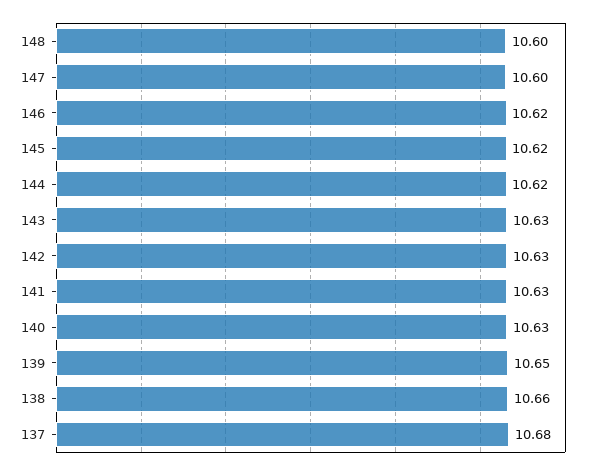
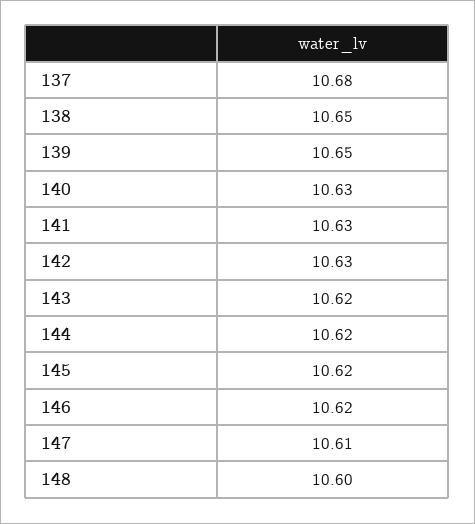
  {
    "148": 10.6,
-   "147": 10.6,
+   "147": 10.61,
    "146": 10.62,
    "145": 10.62,
    "144": 10.62,
-   "143": 10.63,
+   "143": 10.62,
    "142": 10.63,
    "141": 10.63,
    "140": 10.63,
    "139": 10.65,
-   "138": 10.66,
+   "138": 10.65,
    "137": 10.68
  }

